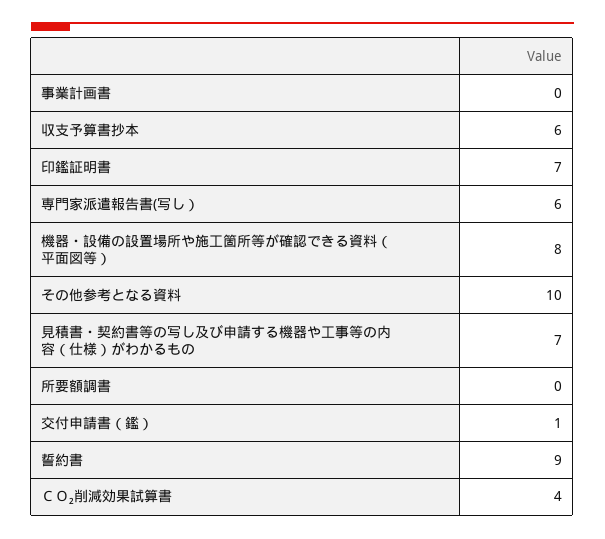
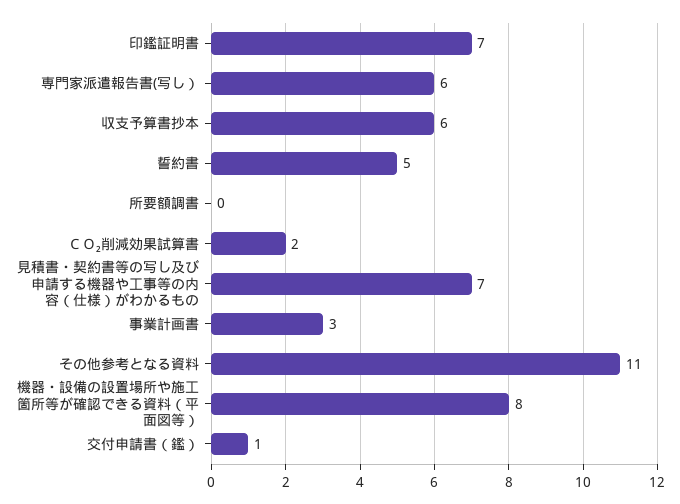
  {
-   "事業計画書": 0,
+   "事業計画書": 3,
    "収支予算書抄本": 6,
    "印鑑証明書": 7,
    "専門家派遣報告書(写し）": 6,
    "機器・設備の設置場所や施工箇所等が確認できる資料（平面図等）": 8,
-   "その他参考となる資料": 10,
+   "その他参考となる資料": 11,
    "見積書・契約書等の写し及び申請する機器や工事等の内容（仕様）がわかるもの": 7,
    "所要額調書": 0,
    "交付申請書（鑑）": 1,
-   "誓約書": 9,
+   "誓約書": 5,
-   "ＣＯ₂削減効果試算書": 4
+   "ＣＯ₂削減効果試算書": 2
  }

